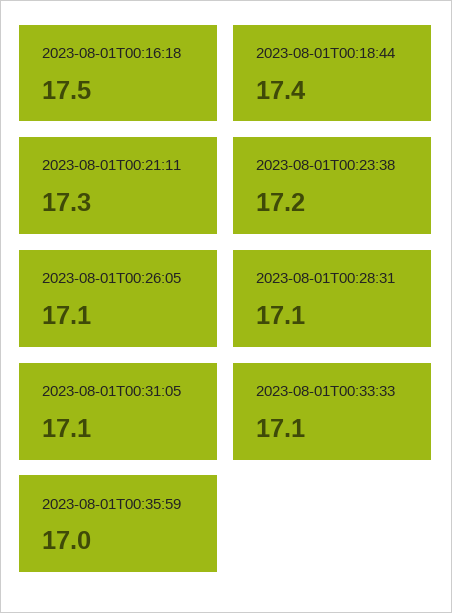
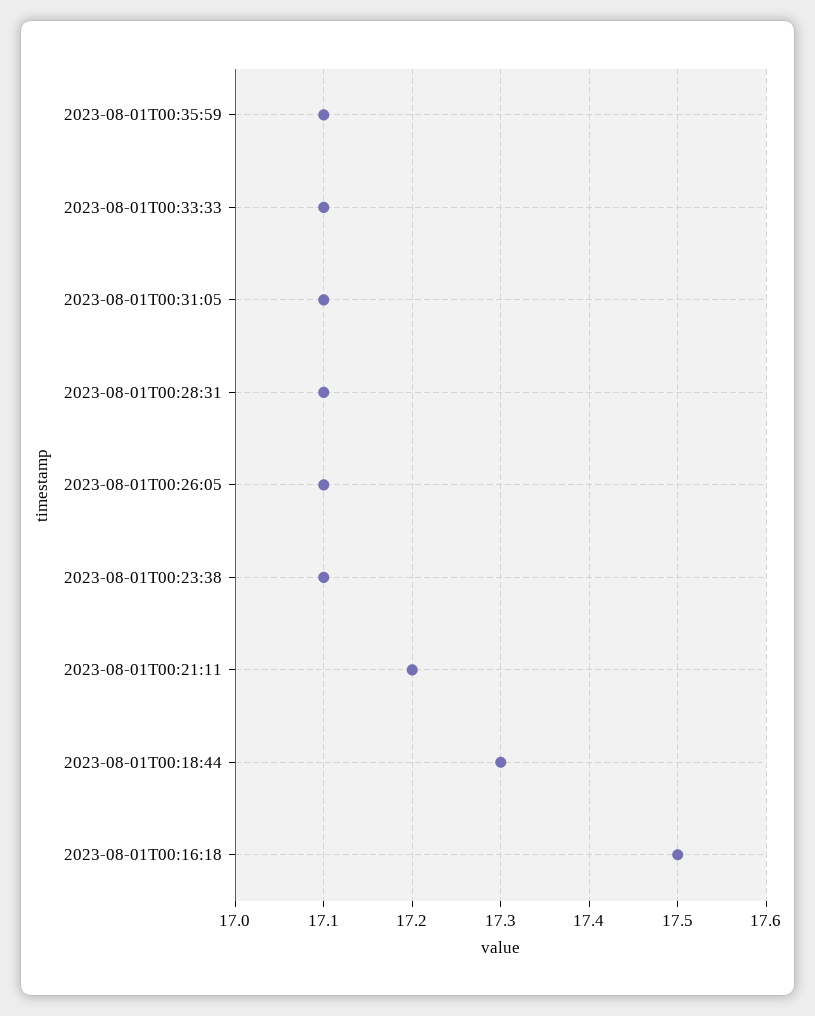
  {
    "2023-08-01T00:16:18": 17.5,
-   "2023-08-01T00:18:44": 17.4,
+   "2023-08-01T00:18:44": 17.3,
-   "2023-08-01T00:21:11": 17.3,
+   "2023-08-01T00:21:11": 17.2,
-   "2023-08-01T00:23:38": 17.2,
+   "2023-08-01T00:23:38": 17.1,
    "2023-08-01T00:26:05": 17.1,
    "2023-08-01T00:28:31": 17.1,
    "2023-08-01T00:31:05": 17.1,
    "2023-08-01T00:33:33": 17.1,
-   "2023-08-01T00:35:59": 17
+   "2023-08-01T00:35:59": 17.1
  }

